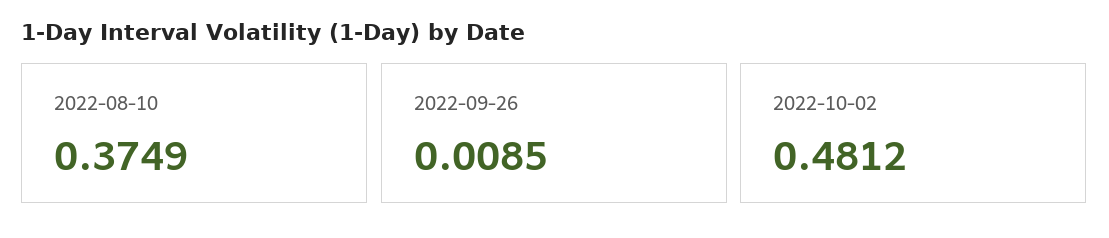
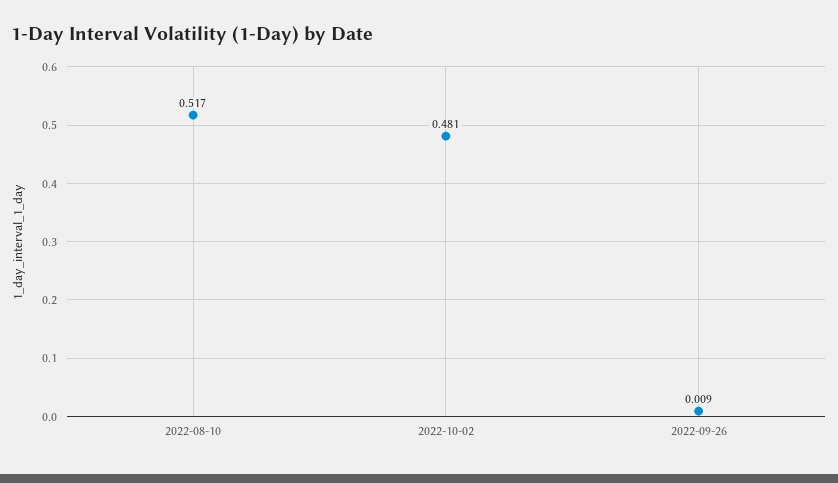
  {
-   "2022-08-10": 0.3749,
+   "2022-08-10": 0.517,
    "2022-09-26": 0.0085,
    "2022-10-02": 0.4812
  }

